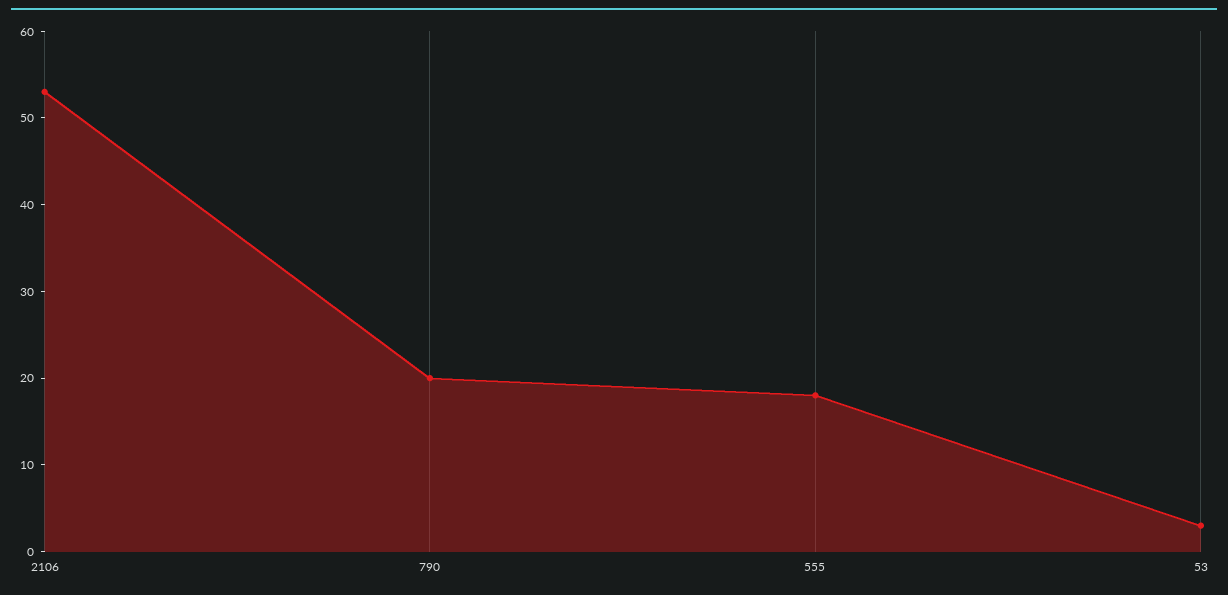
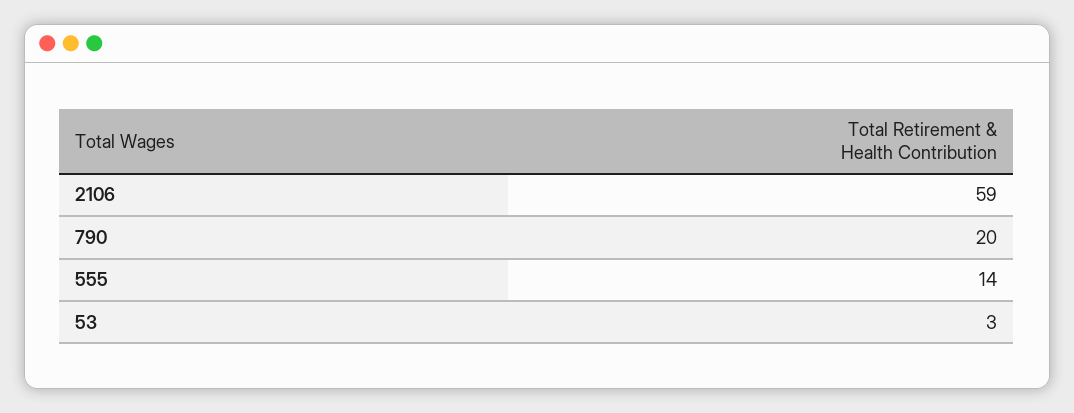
  {
-   "2106": 53,
+   "2106": 59,
    "790": 20,
-   "555": 18,
+   "555": 14,
    "53": 3
  }

